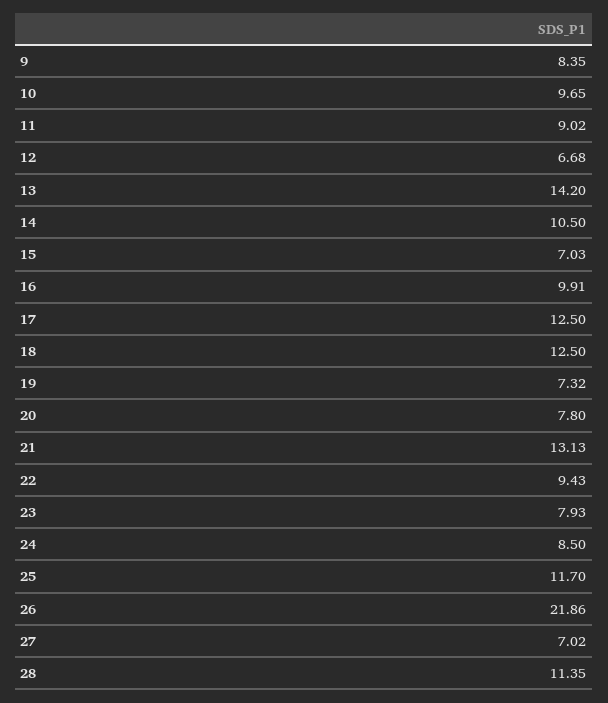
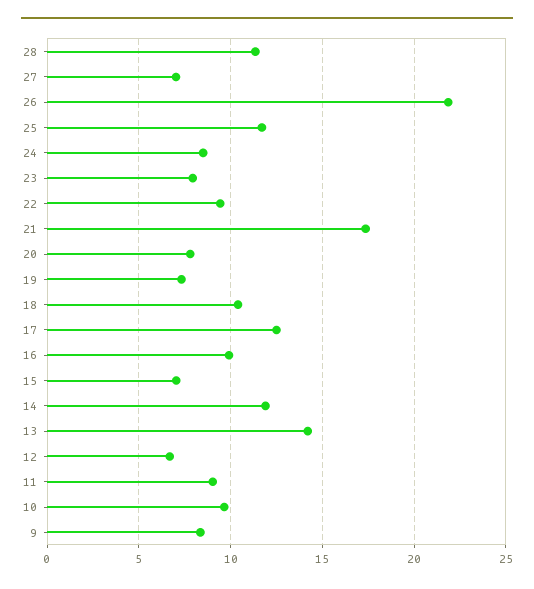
  {
    "9": 8.35,
    "10": 9.65,
    "11": 9.02,
    "12": 6.68,
    "13": 14.2,
-   "14": 10.5,
+   "14": 12,
    "15": 7.03,
    "16": 9.91,
    "17": 12.5,
-   "18": 12.5,
+   "18": 10.5,
    "19": 7.32,
    "20": 7.8,
-   "21": 13.13,
+   "21": 17.5,
    "22": 9.43,
    "23": 7.93,
    "24": 8.5,
    "25": 11.7,
    "26": 21.86,
    "27": 7.02,
    "28": 11.35
  }

